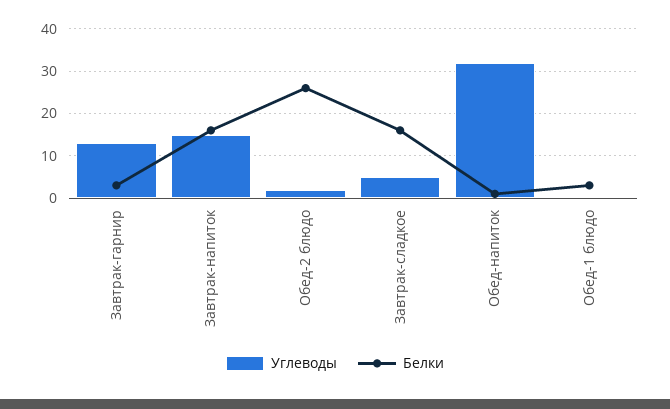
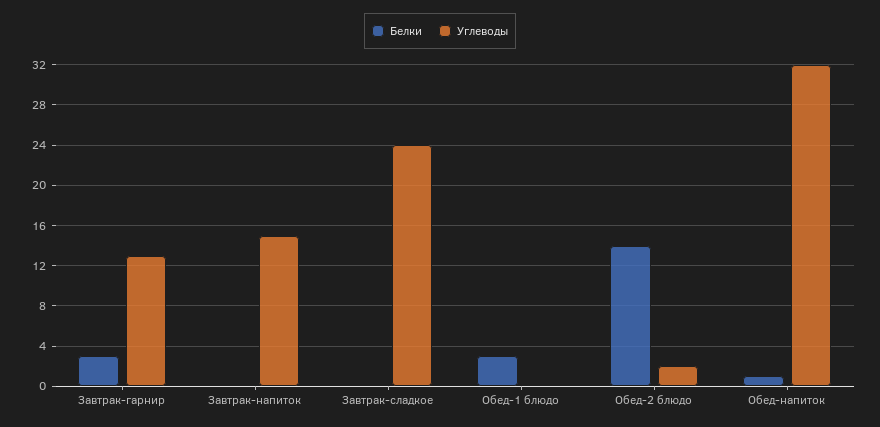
  {
    "Углеводы": {
      "Завтрак-гарнир": 13,
      "Завтрак-напиток": 15,
      "Обед-2 блюдо": 2,
-     "Завтрак-сладкое": 5,
+     "Завтрак-сладкое": 24,
      "Обед-напиток": 32,
      "Обед-1 блюдо": 0
    },
    "Белки": {
      "Завтрак-гарнир": 3,
-     "Завтрак-напиток": 15,
+     "Завтрак-напиток": 0,
-     "Обед-2 блюдо": 25,
+     "Обед-2 блюдо": 14,
-     "Завтрак-сладкое": 15,
+     "Завтрак-сладкое": 0,
      "Обед-напиток": 1,
      "Обед-1 блюдо": 3
    }
  }

